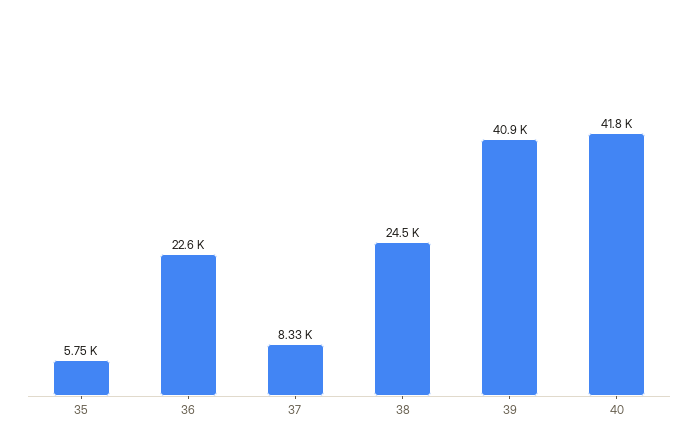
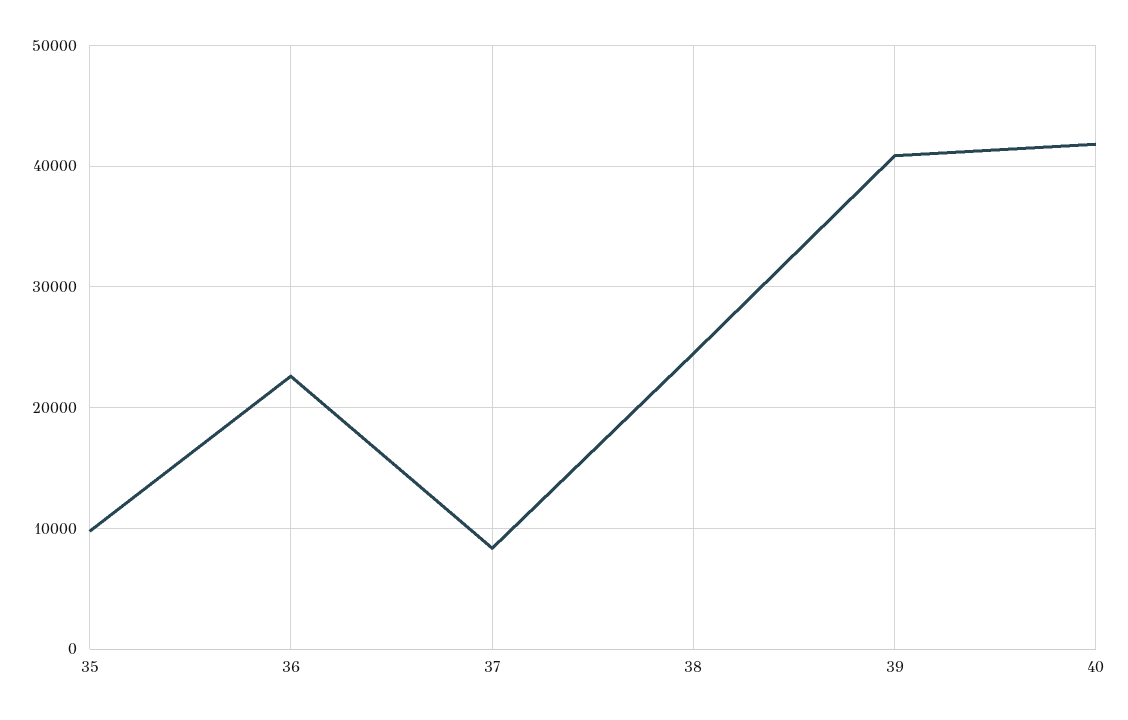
  {
-   "35": 5750,
+   "35": 10000,
    "36": 22600,
    "37": 8330,
    "38": 24500,
    "39": 40900,
    "40": 41800
  }

